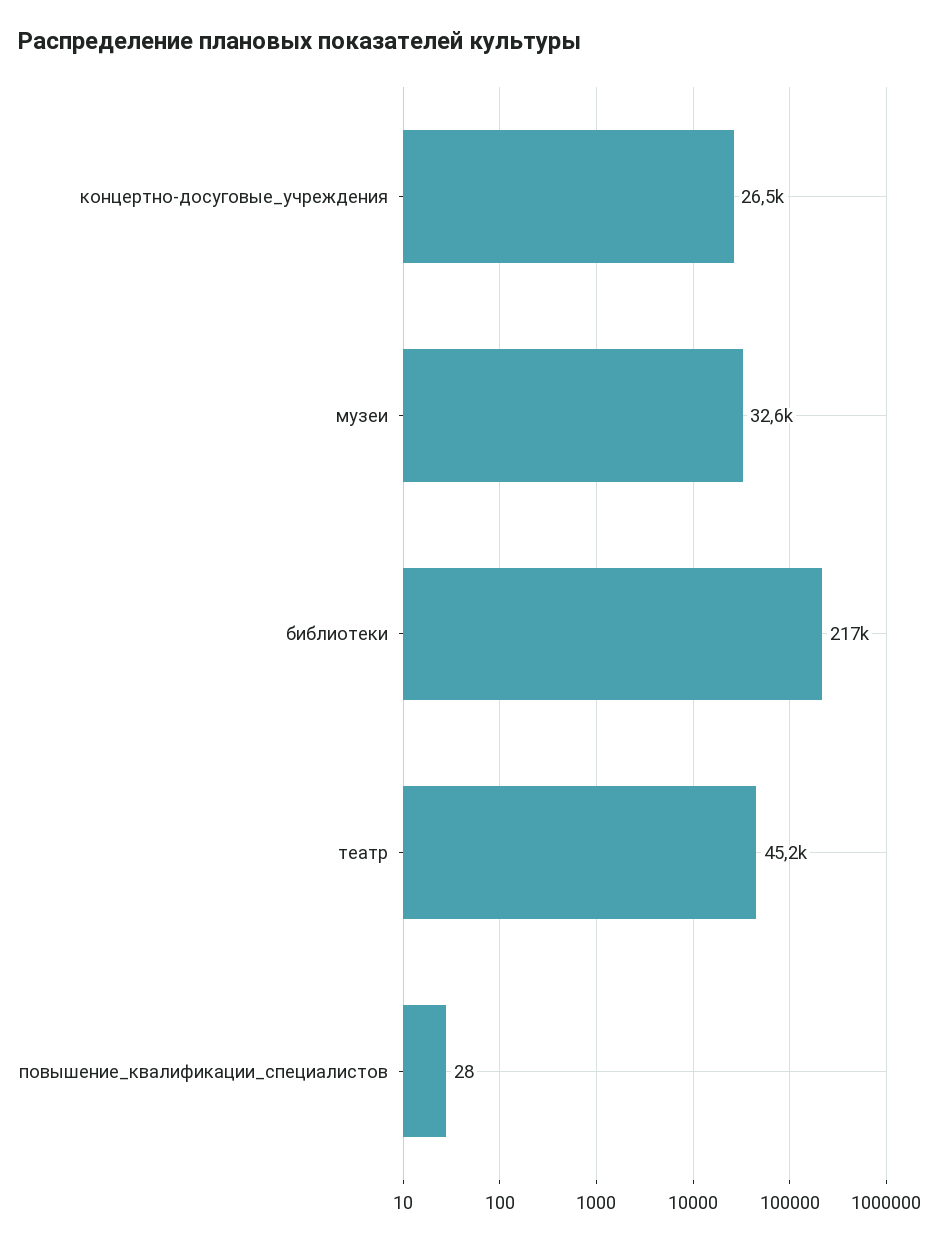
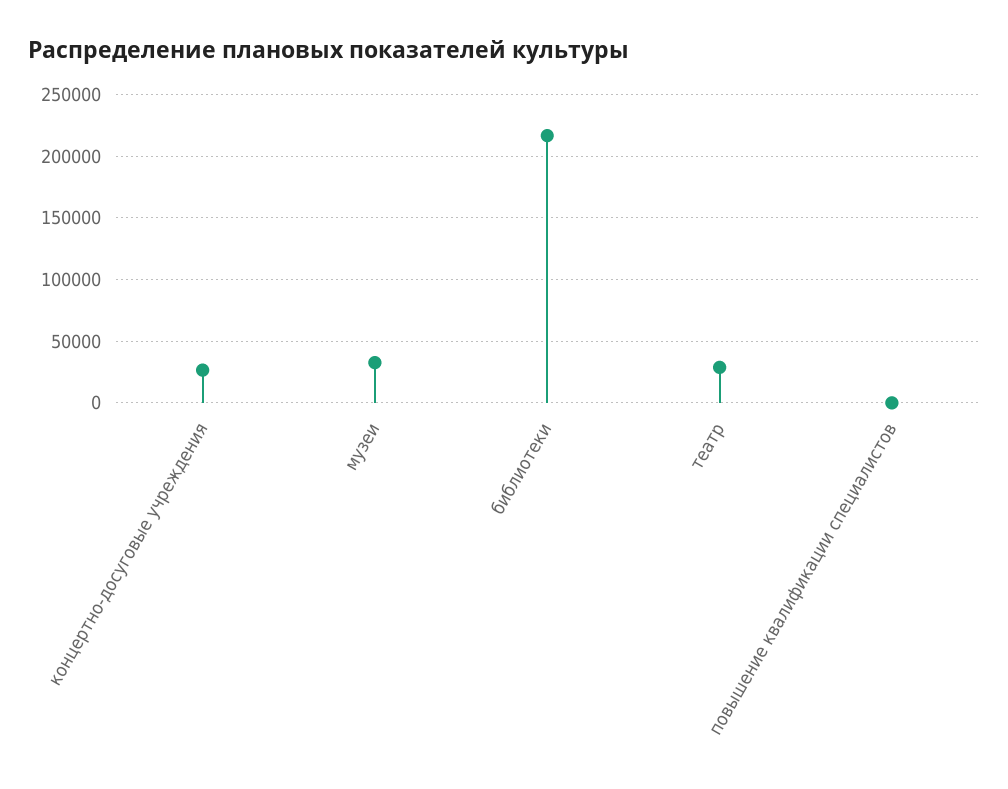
  {
    "концертно-досуговые_учреждения": 26500,
    "музеи": 32600,
    "библиотеки": 217000,
-   "театр": 45200,
+   "театр": 30000,
    "повышение_квалификации_специалистов": 28
  }

